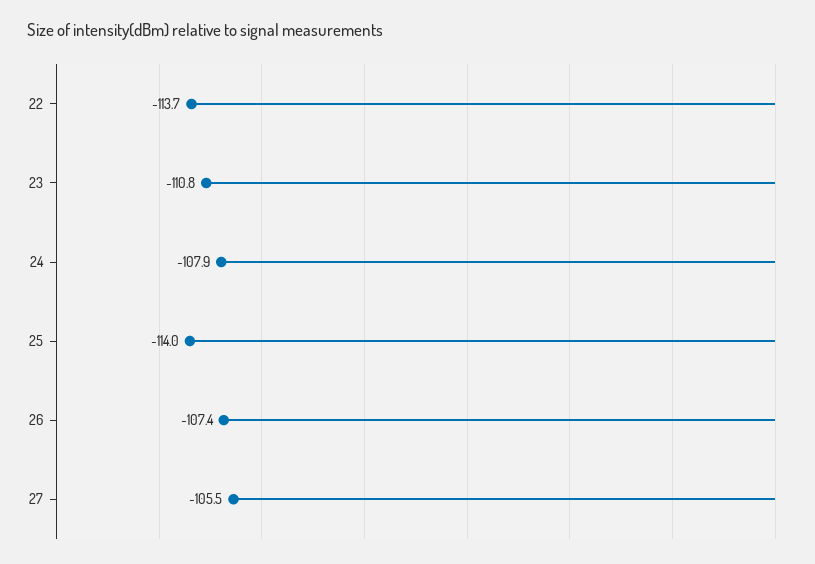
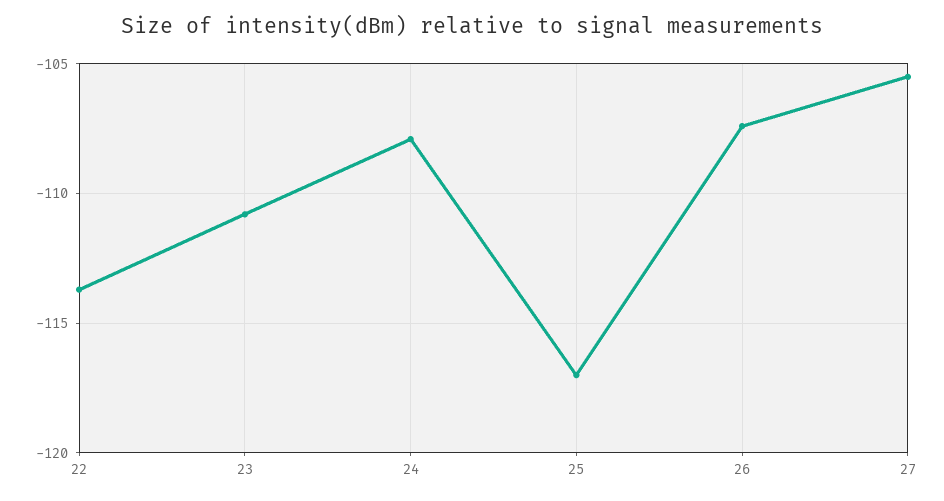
  {
    "22": -113.7,
    "23": -110.8,
    "24": -107.9,
-   "25": -114,
+   "25": -117,
    "26": -107.4,
    "27": -105.5
  }

